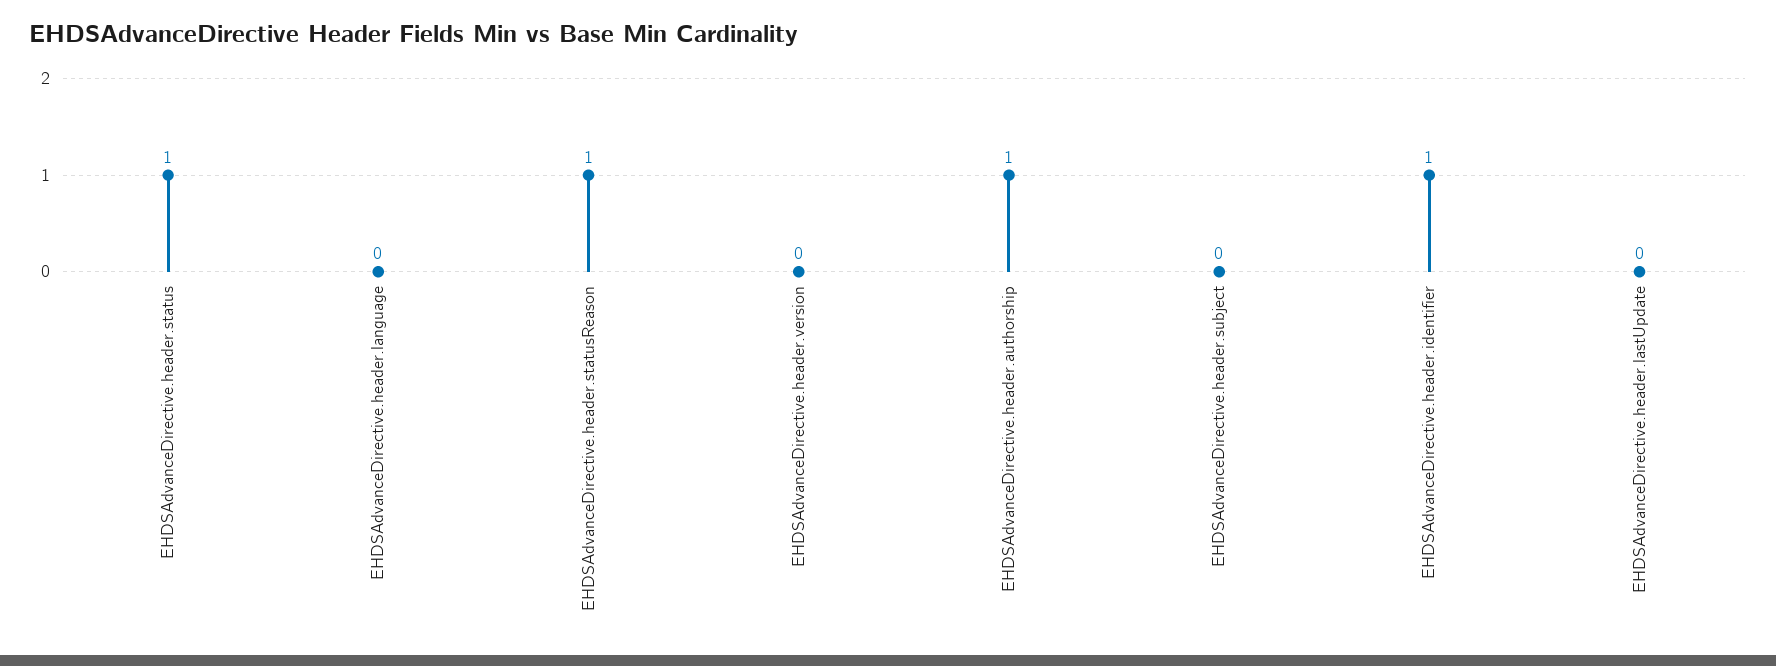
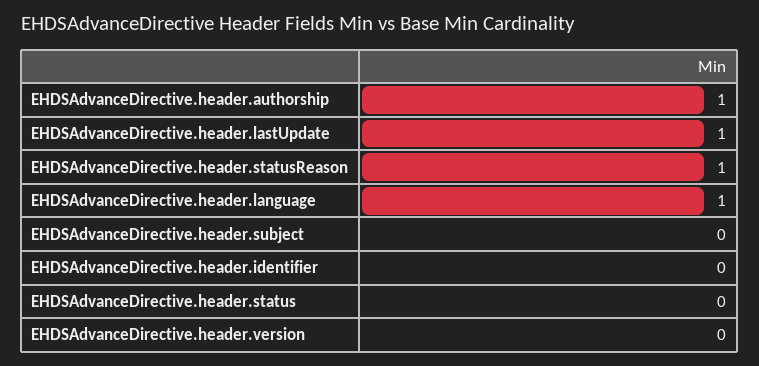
  {
-   "EHDSAdvanceDirective.header.status": 1,
+   "EHDSAdvanceDirective.header.status": 0,
-   "EHDSAdvanceDirective.header.language": 0,
+   "EHDSAdvanceDirective.header.language": 1,
    "EHDSAdvanceDirective.header.statusReason": 1,
    "EHDSAdvanceDirective.header.version": 0,
    "EHDSAdvanceDirective.header.authorship": 1,
    "EHDSAdvanceDirective.header.subject": 0,
-   "EHDSAdvanceDirective.header.identifier": 1,
+   "EHDSAdvanceDirective.header.identifier": 0,
-   "EHDSAdvanceDirective.header.lastUpdate": 0
+   "EHDSAdvanceDirective.header.lastUpdate": 1
  }

